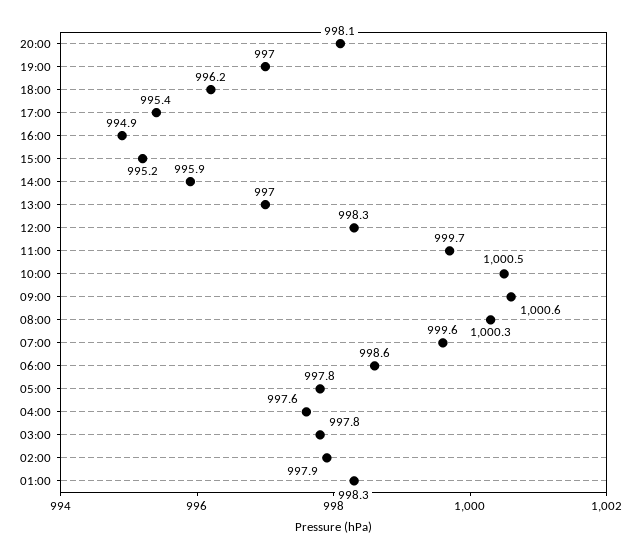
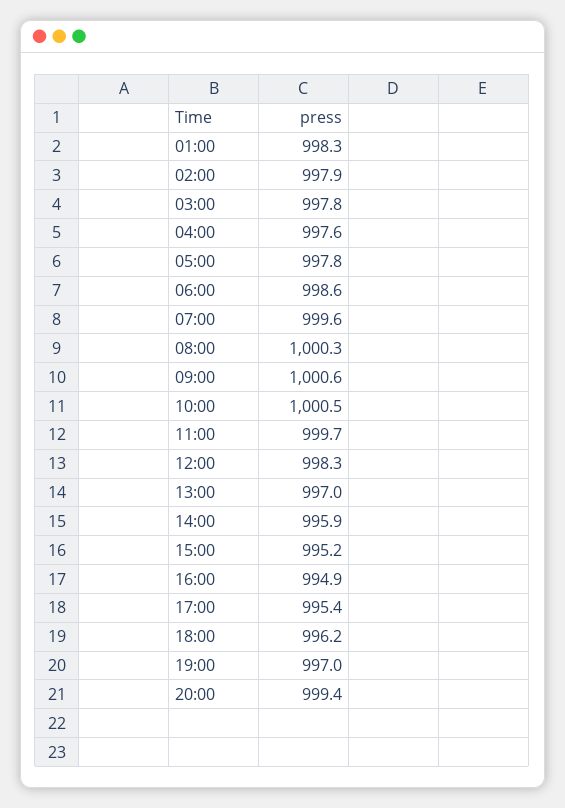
  {
-   "20:00": 998.1,
+   "20:00": 999.4,
    "19:00": 997,
    "18:00": 996.2,
    "17:00": 995.4,
    "16:00": 994.9,
    "15:00": 995.2,
    "14:00": 995.9,
    "13:00": 997,
    "12:00": 998.3,
    "11:00": 999.7,
    "10:00": 1000.5,
    "09:00": 1000.6,
    "08:00": 1000.3,
    "07:00": 999.6,
    "06:00": 998.6,
    "05:00": 997.8,
    "04:00": 997.6,
    "03:00": 997.8,
    "02:00": 997.9,
    "01:00": 998.3
  }

